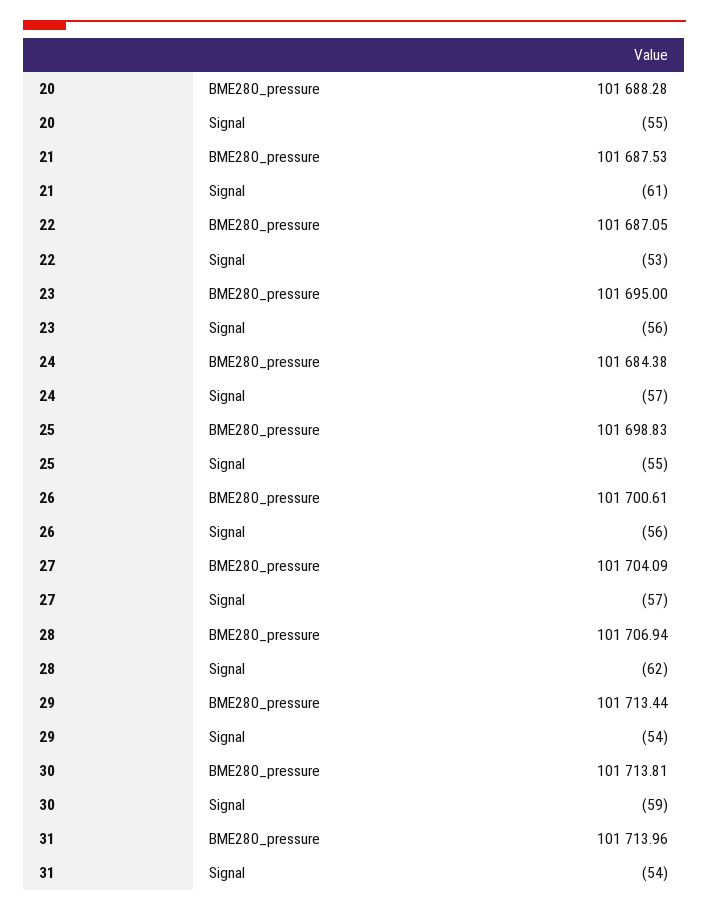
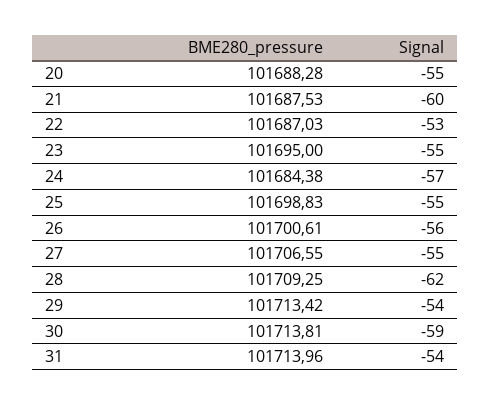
  {
    "20": {
      "BME280_pressure": 101688.28,
      "Signal": -55
    },
    "21": {
      "BME280_pressure": 101687.53,
-     "Signal": -61
+     "Signal": -60
    },
    "22": {
-     "BME280_pressure": 101687.05,
+     "BME280_pressure": 101687.03,
      "Signal": -53
    },
    "23": {
      "BME280_pressure": 101695,
-     "Signal": -56
+     "Signal": -55
    },
    "24": {
      "BME280_pressure": 101684.38,
      "Signal": -57
    },
    "25": {
      "BME280_pressure": 101698.83,
      "Signal": -55
    },
    "26": {
      "BME280_pressure": 101700.61,
      "Signal": -56
    },
    "27": {
-     "BME280_pressure": 101704.09,
+     "BME280_pressure": 101706.55,
-     "Signal": -57
+     "Signal": -55
    },
    "28": {
-     "BME280_pressure": 101706.94,
+     "BME280_pressure": 101709.25,
      "Signal": -62
    },
    "29": {
-     "BME280_pressure": 101713.44,
+     "BME280_pressure": 101713.42,
      "Signal": -54
    },
    "30": {
      "BME280_pressure": 101713.81,
      "Signal": -59
    },
    "31": {
      "BME280_pressure": 101713.96,
      "Signal": -54
    }
  }

